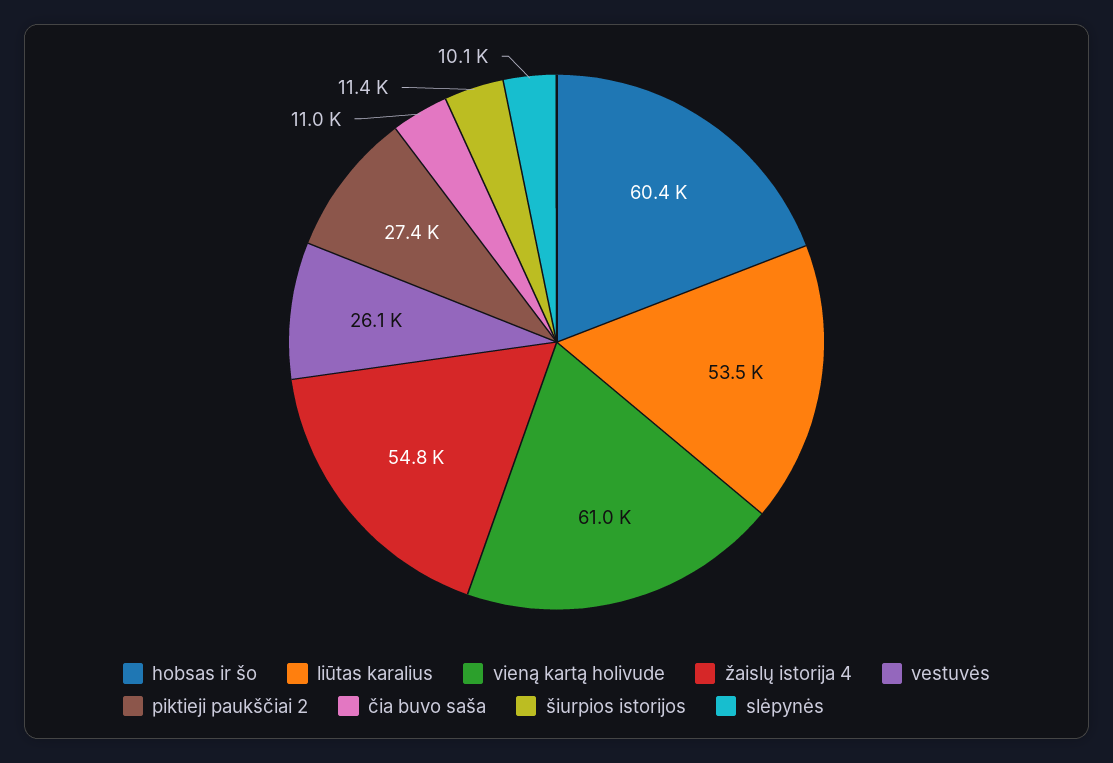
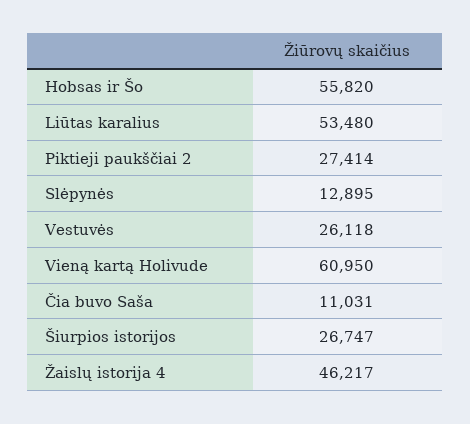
  {
-   "hobsas ir šo": 60400,
+   "hobsas ir šo": 55820,
    "liūtas karalius": 53480,
    "vieną kartą holivude": 60950,
-   "žaislų istorija 4": 54800,
+   "žaislų istorija 4": 46217,
    "vestuvės": 26118,
    "piktieji paukščiai 2": 27414,
    "čia buvo saša": 11031,
-   "šiurpios istorijos": 11400,
+   "šiurpios istorijos": 26747,
-   "slėpynės": 10100
+   "slėpynės": 12895
  }

